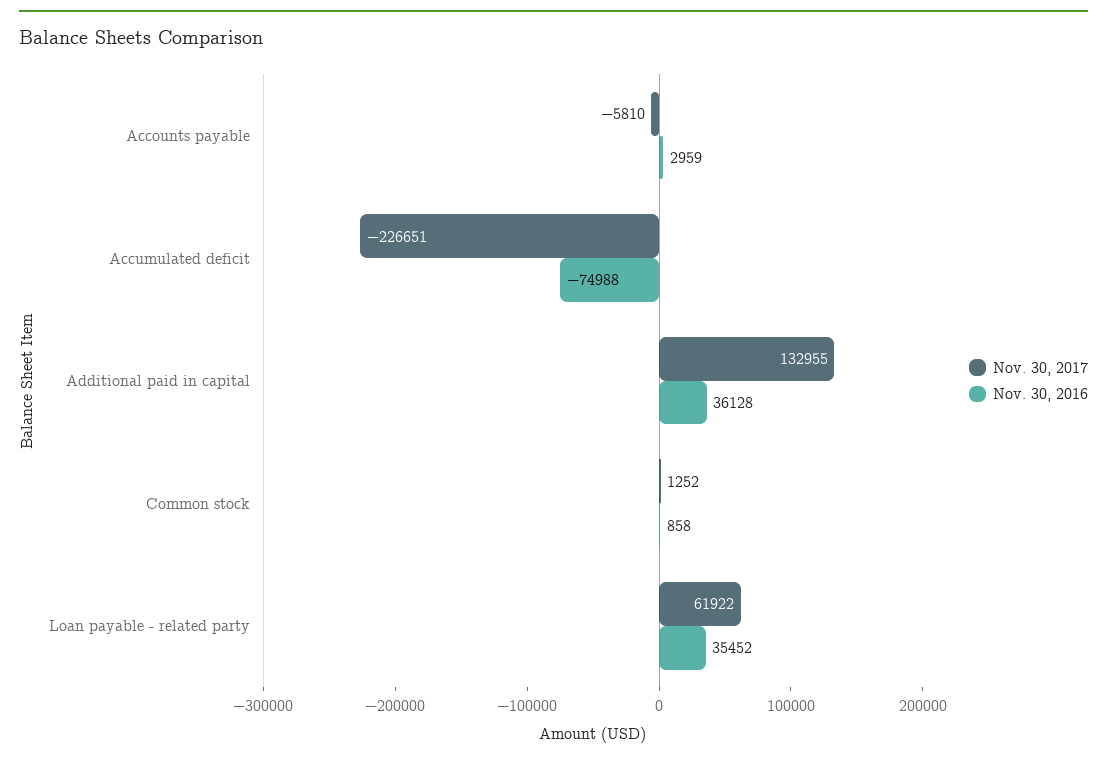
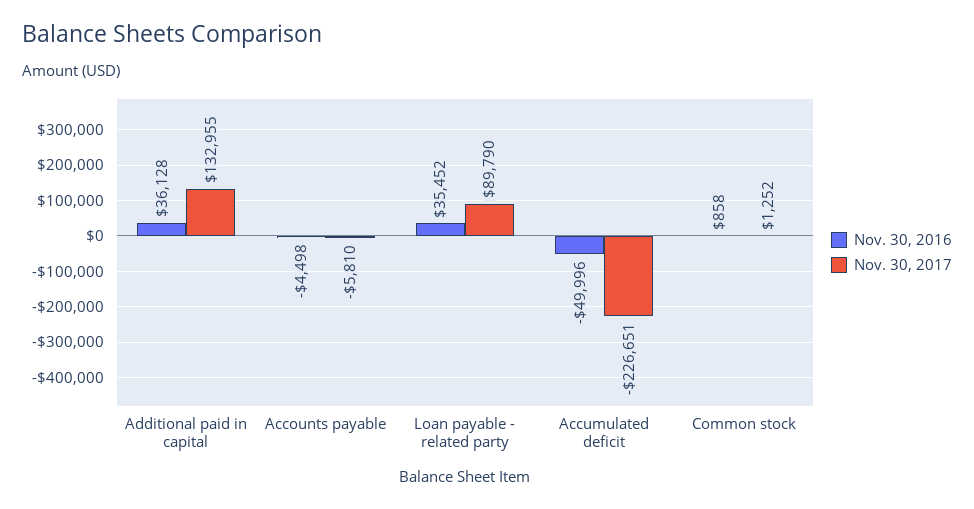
  {
    "Nov. 30, 2017": {
      "Accounts payable": -5810,
      "Accumulated deficit": -226651,
      "Additional paid in capital": 132955,
      "Common stock": 1252,
-     "Loan payable - related party": 61922
+     "Loan payable - related party": 89790
    },
    "Nov. 30, 2016": {
-     "Accounts payable": 2959,
+     "Accounts payable": -4498,
-     "Accumulated deficit": -74988,
+     "Accumulated deficit": -49996,
      "Additional paid in capital": 36128,
      "Common stock": 858,
      "Loan payable - related party": 35452
    }
  }

